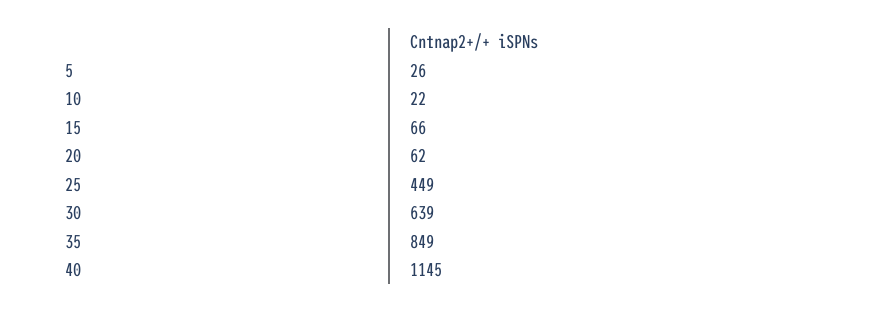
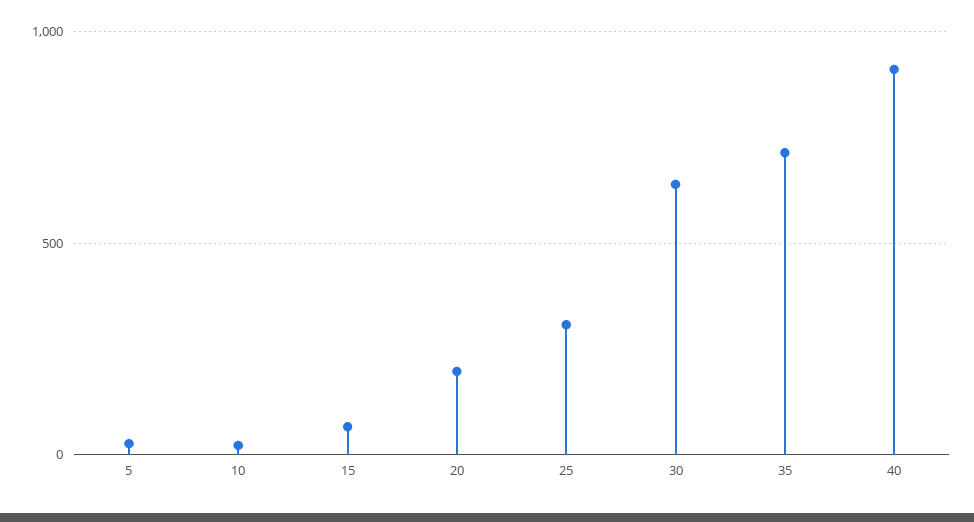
  {
    "5": 26,
    "10": 22,
    "15": 66,
-   "20": 62,
+   "20": 200,
-   "25": 449,
+   "25": 300,
    "30": 639,
-   "35": 849,
+   "35": 700,
-   "40": 1145
+   "40": 900
  }

